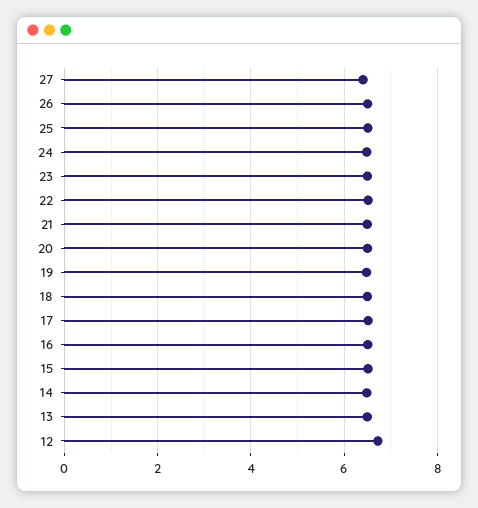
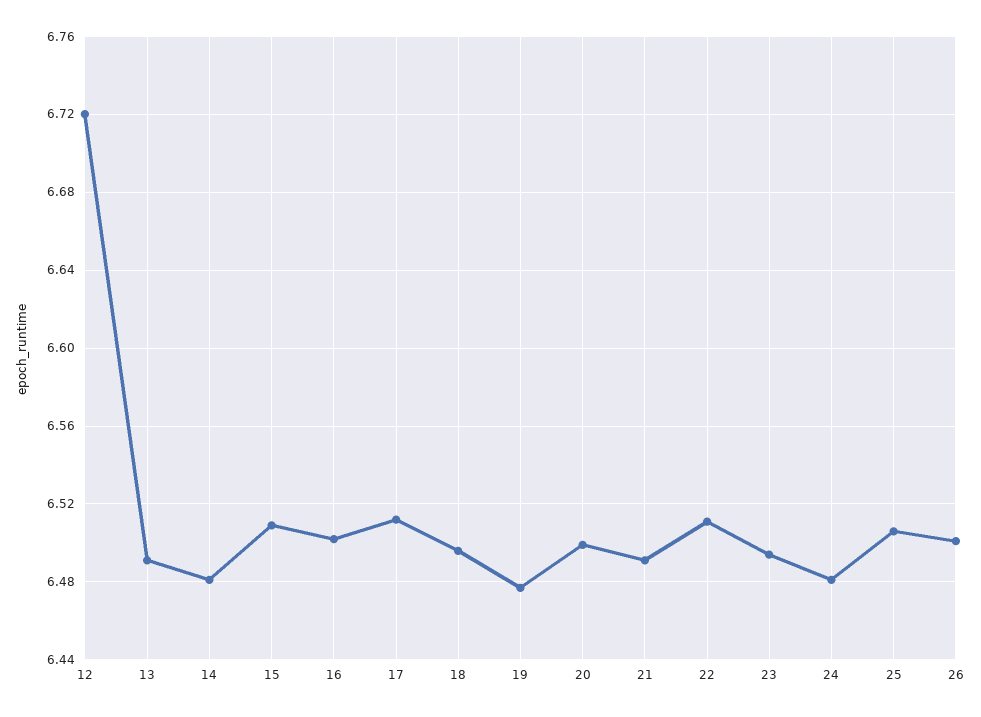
  {
-   "27": 6.4,
    "26": 6.5,
    "25": 6.505,
    "24": 6.48,
    "23": 6.495,
    "22": 6.51,
    "21": 6.49,
    "20": 6.5,
    "19": 6.475,
    "18": 6.495,
    "17": 6.51,
    "16": 6.5,
    "15": 6.51,
    "14": 6.48,
    "13": 6.49,
    "12": 6.72
  }

